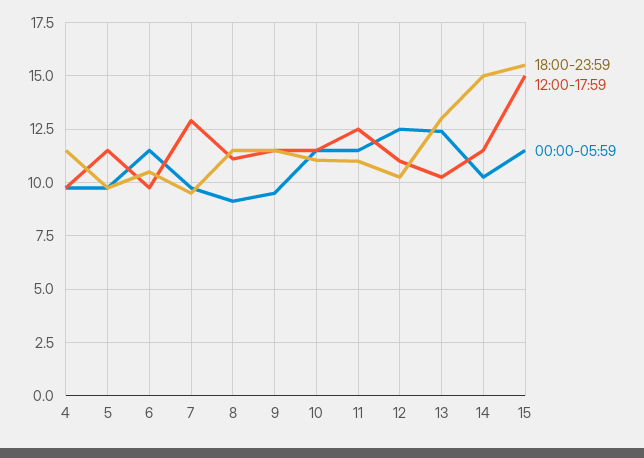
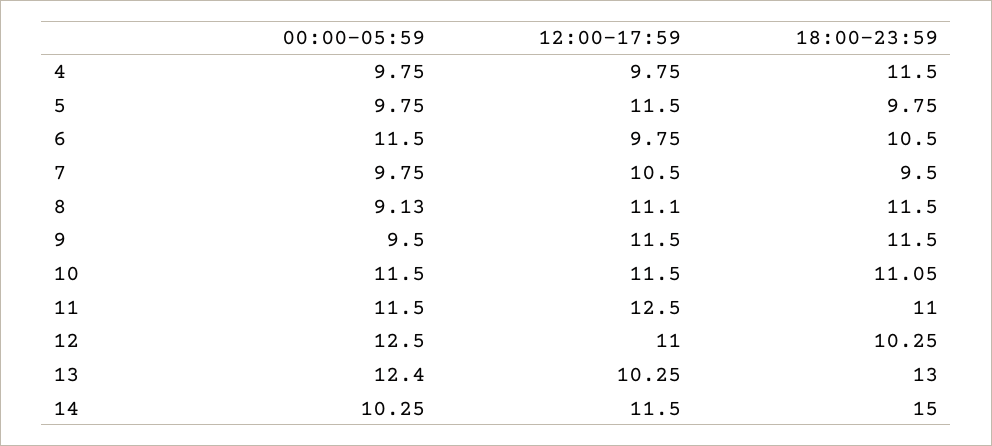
  {
    "18:00-23:59": {
      "4": 11.5,
      "5": 9.75,
      "6": 10.5,
      "7": 9.5,
      "8": 11.5,
      "9": 11.5,
      "10": 11.05,
      "11": 11,
      "12": 10.25,
      "13": 13,
-     "14": 15,
+     "14": 15
-     "15": 15.5
    },
    "12:00-17:59": {
      "4": 9.75,
      "5": 11.5,
      "6": 9.75,
-     "7": 13,
+     "7": 10.5,
      "8": 11.1,
      "9": 11.5,
      "10": 11.5,
      "11": 12.5,
      "12": 11,
      "13": 10.25,
-     "14": 11.5,
+     "14": 11.5
-     "15": 15
    },
    "00:00-05:59": {
      "4": 9.75,
      "5": 9.75,
      "6": 11.5,
      "7": 9.75,
      "8": 9.13,
      "9": 9.5,
      "10": 11.5,
      "11": 11.5,
      "12": 12.5,
      "13": 12.4,
-     "14": 10.25,
+     "14": 10.25
-     "15": 11.5
    }
  }

